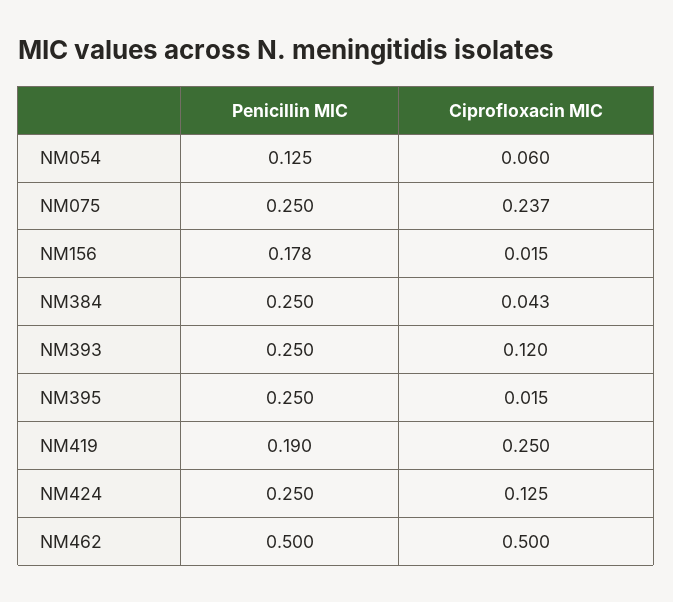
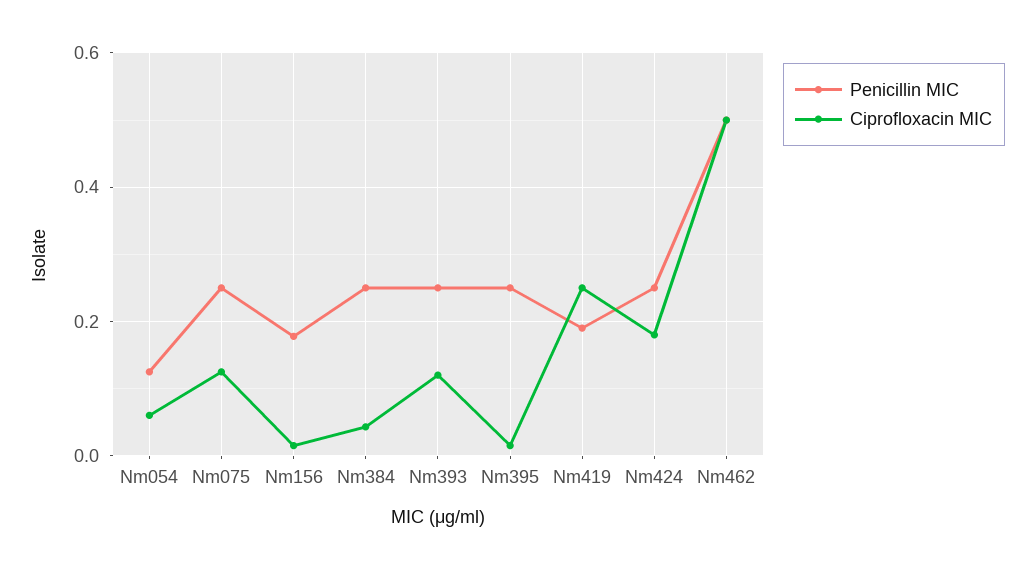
  {
    "Penicillin MIC": {
      "NM054": 0.125,
      "NM075": 0.25,
      "NM156": 0.178,
      "NM384": 0.25,
      "NM393": 0.25,
      "NM395": 0.25,
      "NM419": 0.19,
      "NM424": 0.25,
      "NM462": 0.5
    },
    "Ciprofloxacin MIC": {
      "NM054": 0.06,
-     "NM075": 0.237,
+     "NM075": 0.12,
      "NM156": 0.015,
      "NM384": 0.043,
      "NM393": 0.12,
      "NM395": 0.015,
      "NM419": 0.25,
-     "NM424": 0.125,
+     "NM424": 0.18,
      "NM462": 0.5
    }
  }

